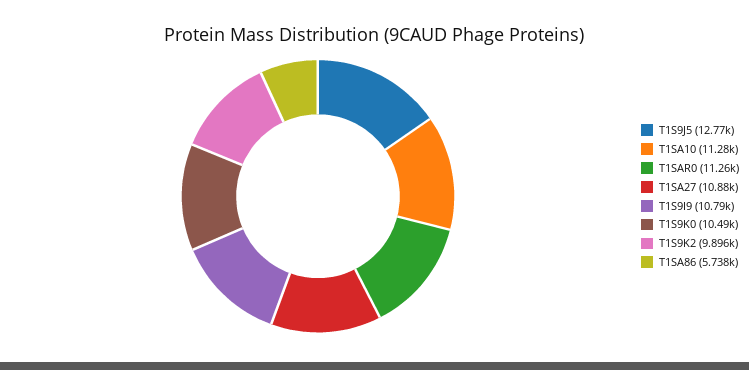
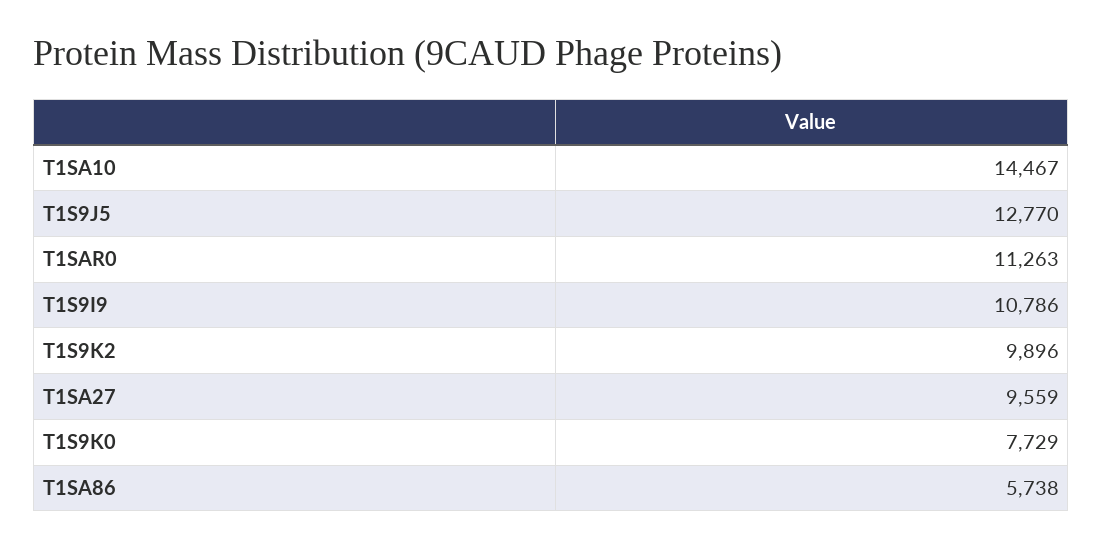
  {
    "T1S9J5": 12770,
-   "T1SA10": 11280,
+   "T1SA10": 14467,
    "T1SAR0": 11263,
-   "T1SA27": 10880,
+   "T1SA27": 9559,
    "T1S9I9": 10786,
-   "T1S9K0": 10490,
+   "T1S9K0": 7729,
    "T1S9K2": 9896,
    "T1SA86": 5738
  }

